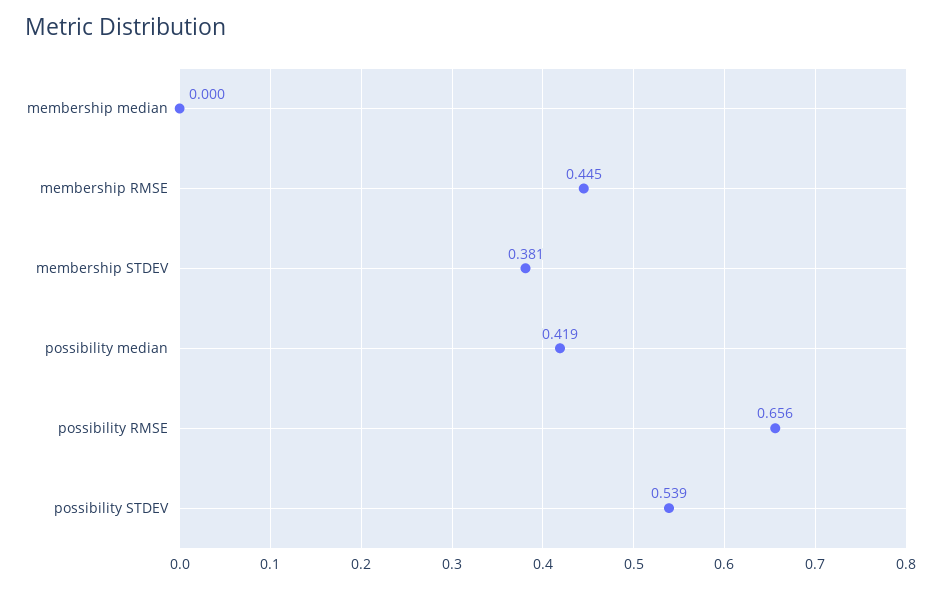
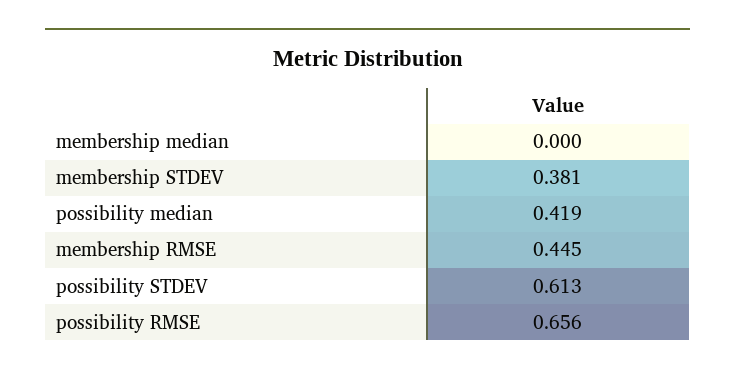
  {
    "membership median": 0,
    "membership RMSE": 0.445,
    "membership STDEV": 0.381,
    "possibility median": 0.419,
    "possibility RMSE": 0.656,
-   "possibility STDEV": 0.539
+   "possibility STDEV": 0.613
  }

